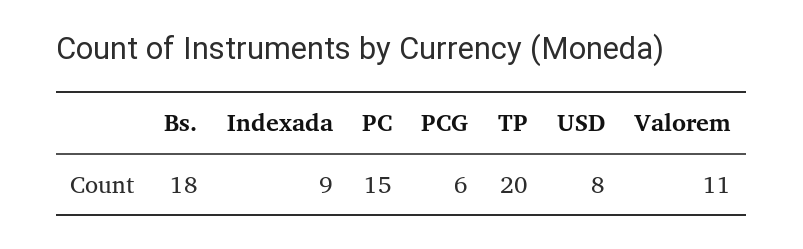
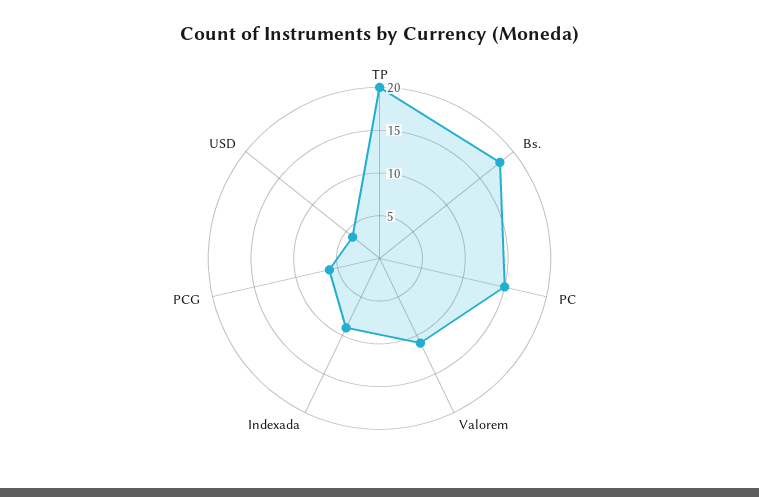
  {
    "Bs.": 18,
    "Indexada": 9,
    "PC": 15,
    "PCG": 6,
    "TP": 20,
-   "USD": 8,
+   "USD": 4,
    "Valorem": 11
  }

